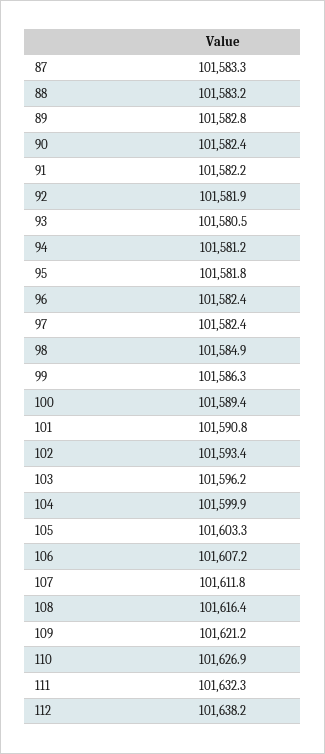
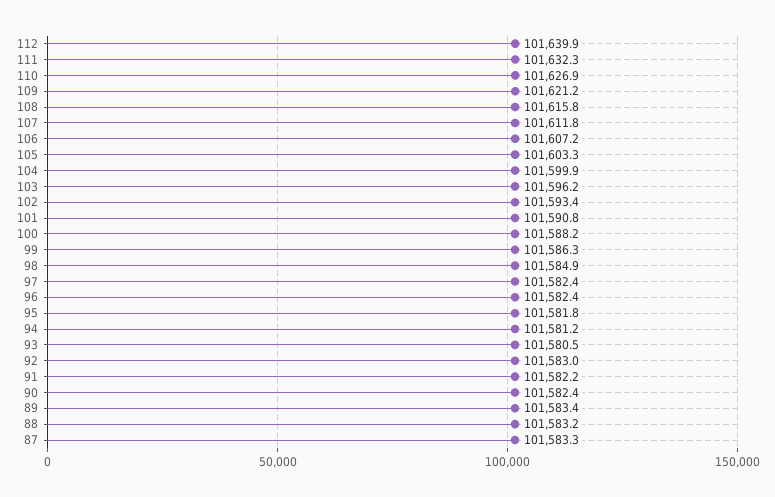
  {
    "87": 101583.3,
    "88": 101583.2,
-   "89": 101582.8,
+   "89": 101583.4,
    "90": 101582.4,
    "91": 101582.2,
-   "92": 101581.9,
+   "92": 101583,
    "93": 101580.5,
    "94": 101581.2,
    "95": 101581.8,
    "96": 101582.4,
    "97": 101582.4,
    "98": 101584.9,
    "99": 101586.3,
-   "100": 101589.4,
+   "100": 101588.2,
    "101": 101590.8,
    "102": 101593.4,
    "103": 101596.2,
    "104": 101599.9,
    "105": 101603.3,
    "106": 101607.2,
    "107": 101611.8,
-   "108": 101616.4,
+   "108": 101615.8,
    "109": 101621.2,
    "110": 101626.9,
    "111": 101632.3,
-   "112": 101638.2
+   "112": 101639.9
  }

